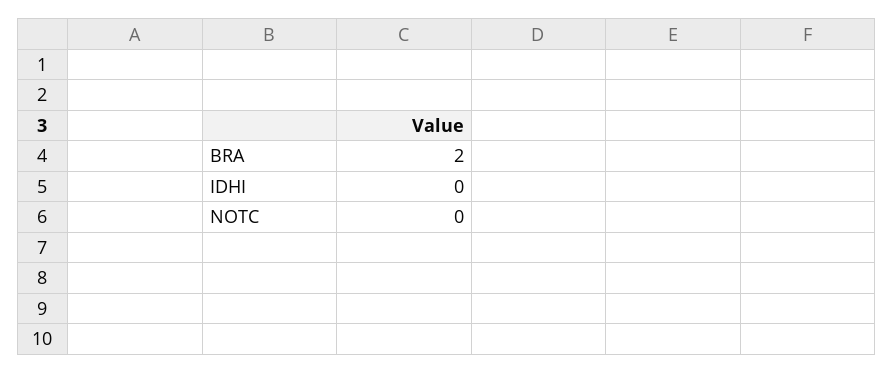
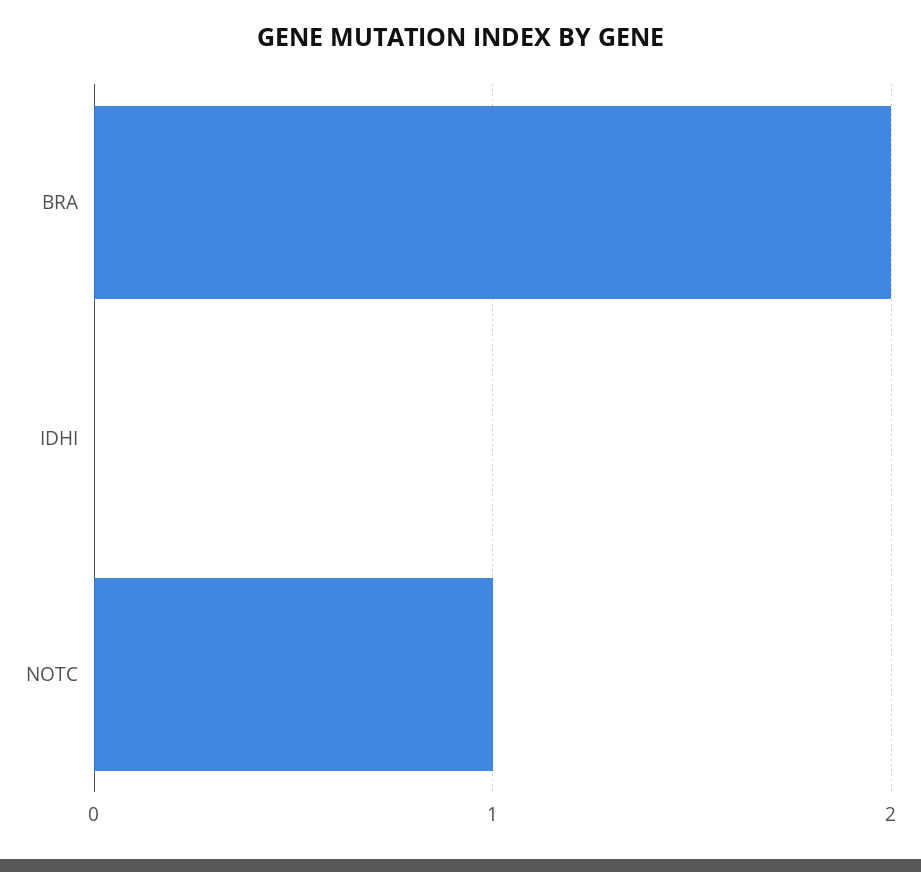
  {
    "BRA": 2,
    "IDHI": 0,
-   "NOTC": 0
+   "NOTC": 1
  }

